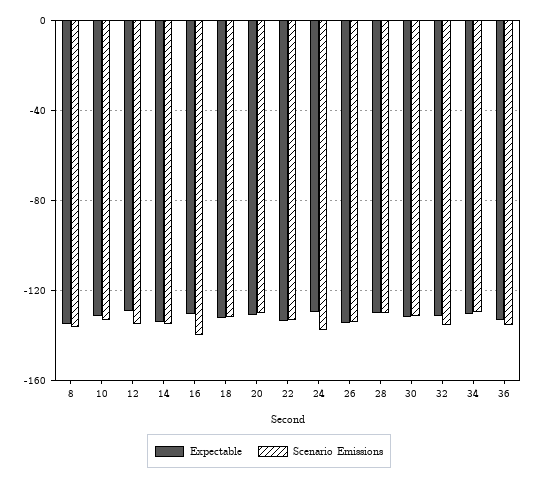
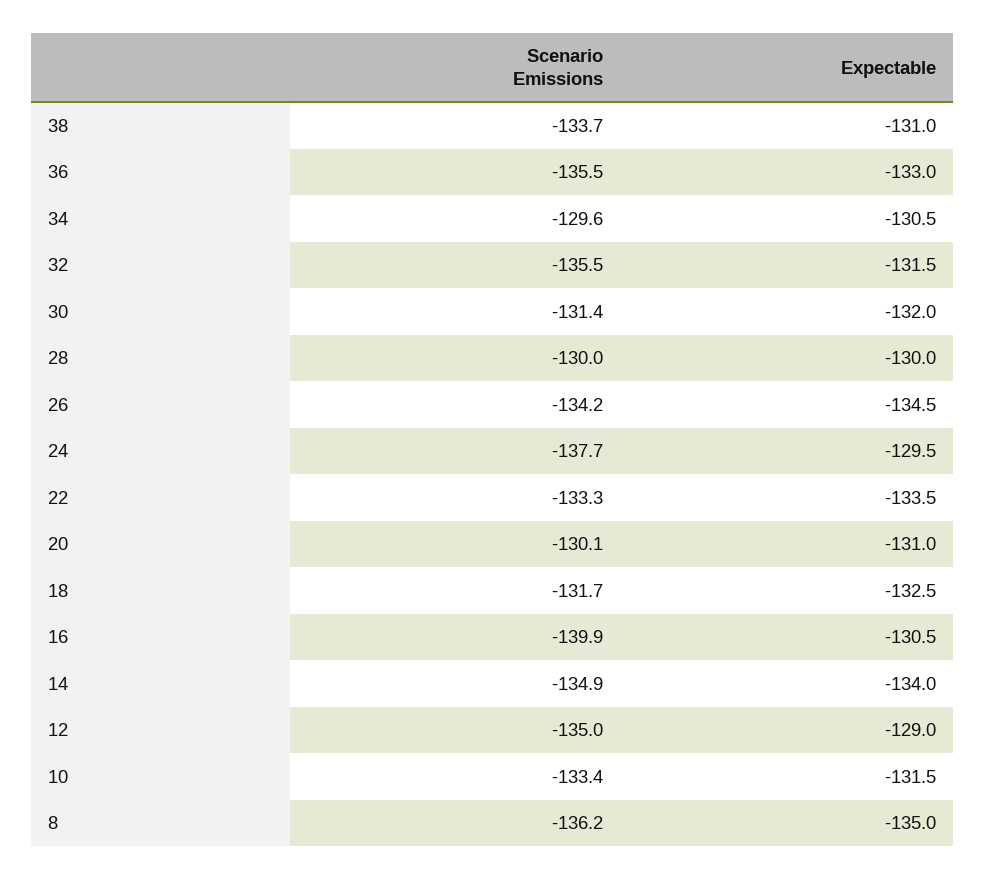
  {
    "Expectable": {
      "8": -135,
      "10": -131.5,
      "12": -129,
      "14": -134,
      "16": -130.5,
      "18": -132.5,
      "20": -131,
      "22": -133.5,
      "24": -129.5,
      "26": -134.5,
      "28": -130,
      "30": -132,
      "32": -131.5,
      "34": -130.5,
-     "36": -133
+     "36": -133,
+     "38": -131
    },
    "Scenario Emissions": {
      "8": -136.2,
      "10": -133.4,
      "12": -135,
      "14": -134.9,
      "16": -139.9,
      "18": -131.7,
      "20": -130.1,
      "22": -133.3,
      "24": -137.7,
      "26": -134.2,
      "28": -130,
      "30": -131.4,
      "32": -135.5,
      "34": -129.6,
-     "36": -135.5
+     "36": -135.5,
+     "38": -133.7
    }
  }

